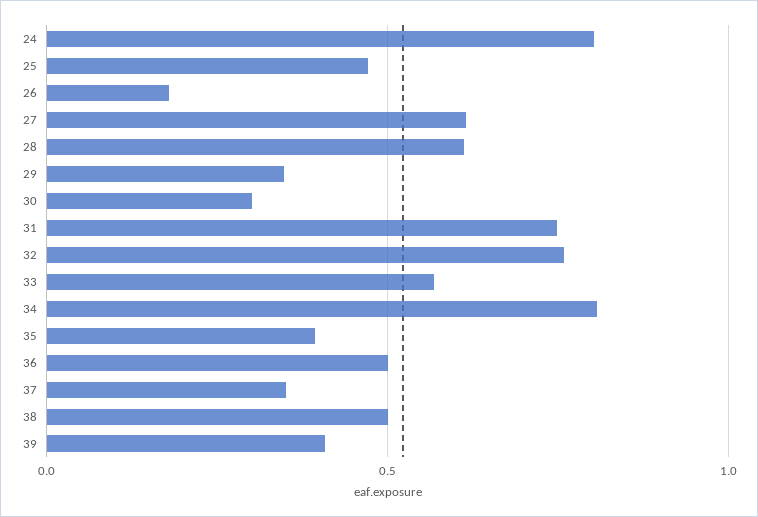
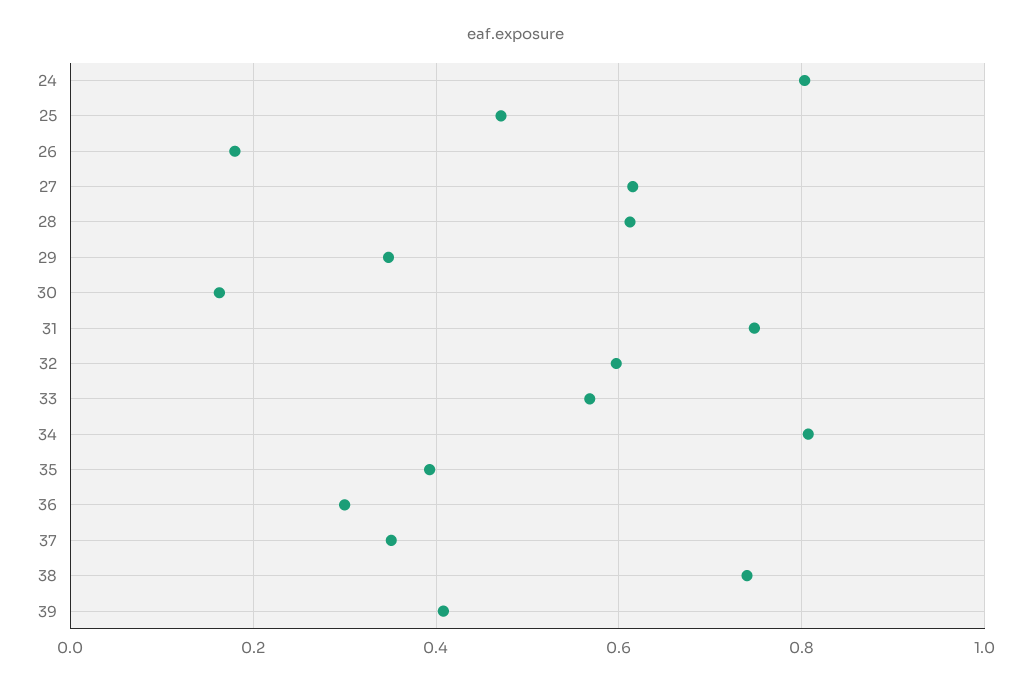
  {
    "24": 0.8,
    "25": 0.48,
    "26": 0.18,
    "27": 0.62,
    "28": 0.62,
    "29": 0.34,
-   "30": 0.3,
+   "30": 0.16,
    "31": 0.74,
-   "32": 0.75,
+   "32": 0.6,
    "33": 0.56,
    "34": 0.8,
    "35": 0.4,
-   "36": 0.5,
+   "36": 0.3,
    "37": 0.36,
-   "38": 0.5,
+   "38": 0.74,
    "39": 0.4
  }

